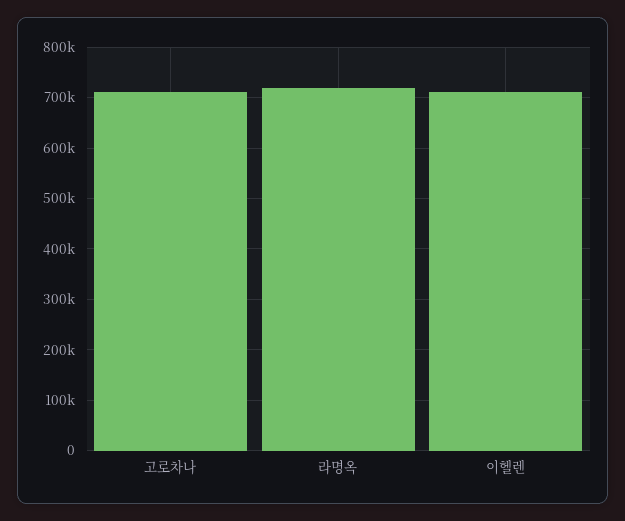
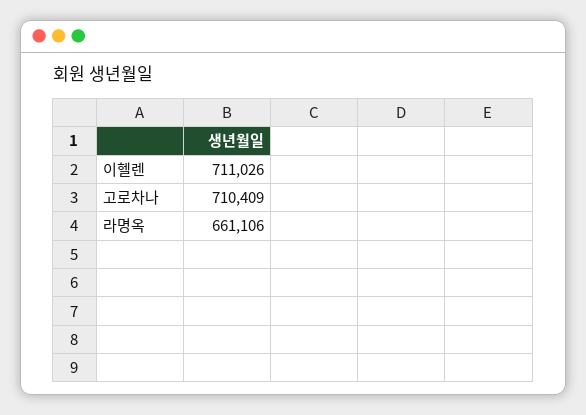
  {
    "고로차나": 710409,
-   "라명옥": 720000,
+   "라명옥": 661106,
    "이헬렌": 711026
  }

